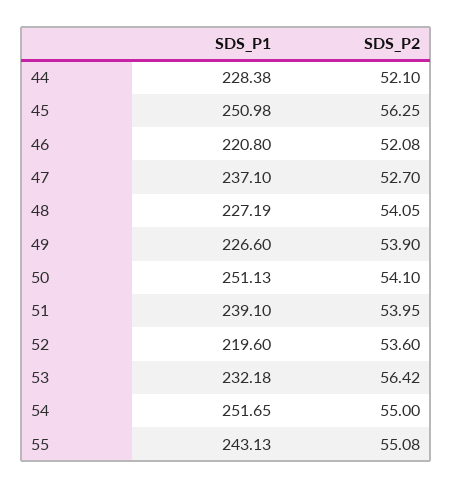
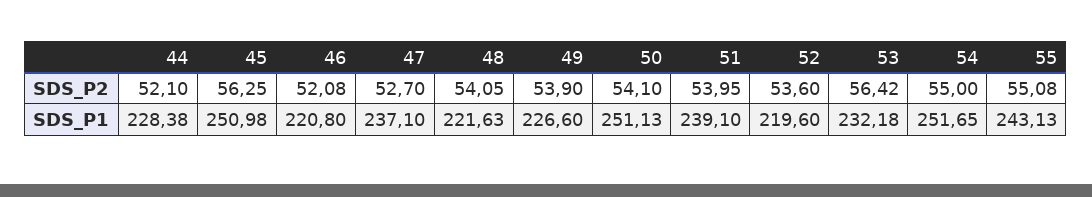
  {
    "SDS_P1": {
      "44": 228.38,
      "45": 250.98,
      "46": 220.8,
      "47": 237.1,
-     "48": 227.19,
+     "48": 221.63,
      "49": 226.6,
      "50": 251.13,
      "51": 239.1,
      "52": 219.6,
      "53": 232.18,
      "54": 251.65,
      "55": 243.13
    },
    "SDS_P2": {
      "44": 52.1,
      "45": 56.25,
      "46": 52.08,
      "47": 52.7,
      "48": 54.05,
      "49": 53.9,
      "50": 54.1,
      "51": 53.95,
      "52": 53.6,
      "53": 56.42,
      "54": 55,
      "55": 55.08
    }
  }

